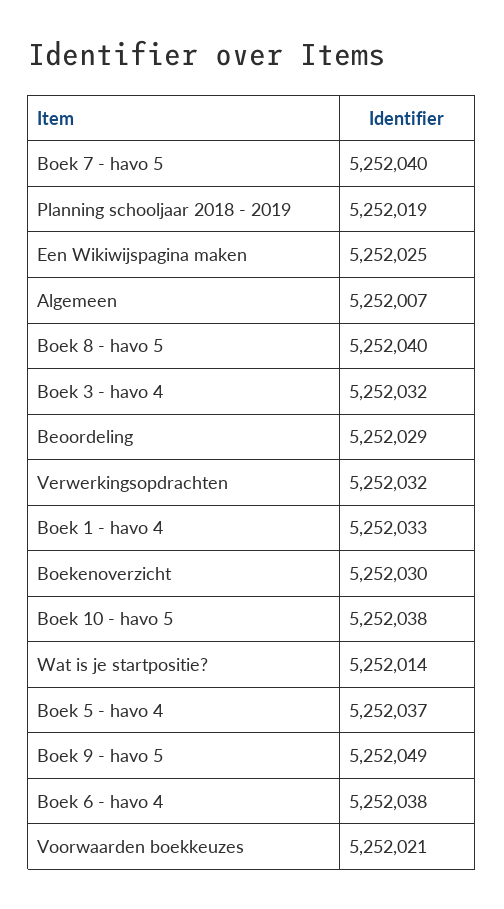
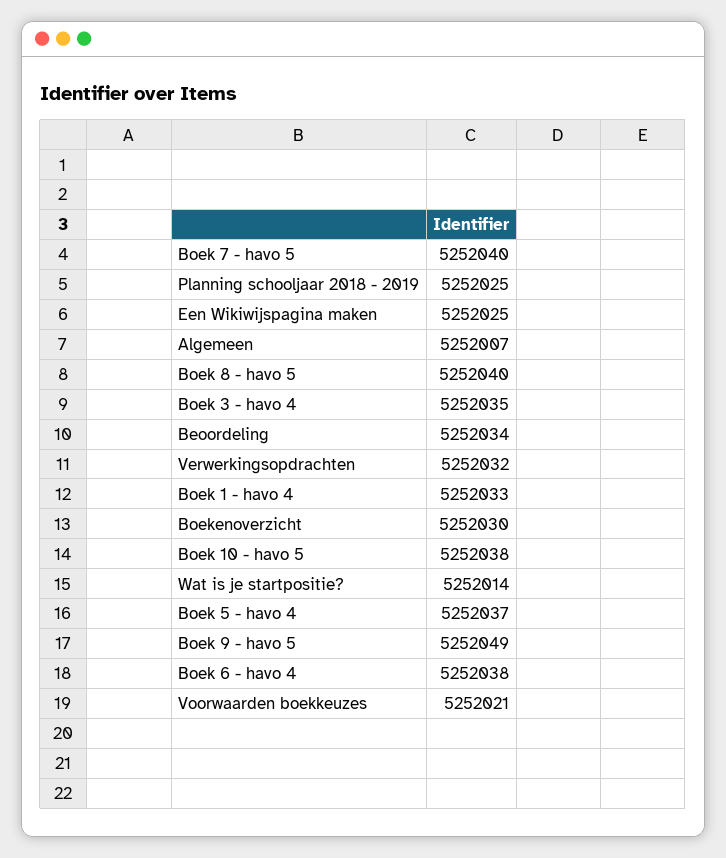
  {
    "Boek 7 - havo 5": 5252040,
-   "Planning schooljaar 2018 - 2019": 5252019,
+   "Planning schooljaar 2018 - 2019": 5252025,
    "Een Wikiwijspagina maken": 5252025,
    "Algemeen": 5252007,
    "Boek 8 - havo 5": 5252040,
-   "Boek 3 - havo 4": 5252032,
+   "Boek 3 - havo 4": 5252035,
-   "Beoordeling": 5252029,
+   "Beoordeling": 5252034,
    "Verwerkingsopdrachten": 5252032,
    "Boek 1 - havo 4": 5252033,
    "Boekenoverzicht": 5252030,
    "Boek 10 - havo 5": 5252038,
    "Wat is je startpositie?": 5252014,
    "Boek 5 - havo 4": 5252037,
    "Boek 9 - havo 5": 5252049,
    "Boek 6 - havo 4": 5252038,
    "Voorwaarden boekkeuzes": 5252021
  }

